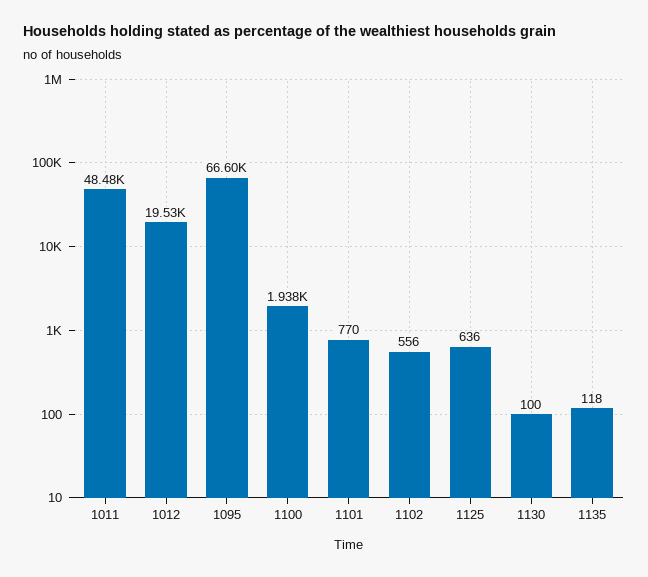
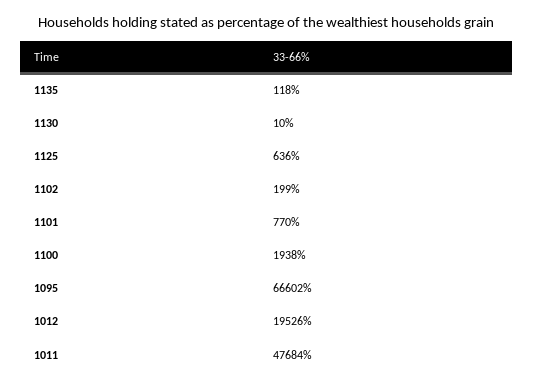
  {
-   "1011": 48480,
+   "1011": 47684,
    "1012": 19526,
    "1095": 66602,
    "1100": 1938,
    "1101": 770,
-   "1102": 556,
+   "1102": 199,
    "1125": 636,
-   "1130": 100,
+   "1130": 10,
    "1135": 118
  }

